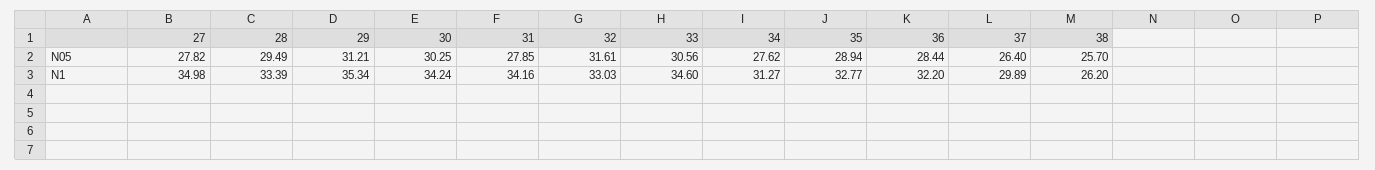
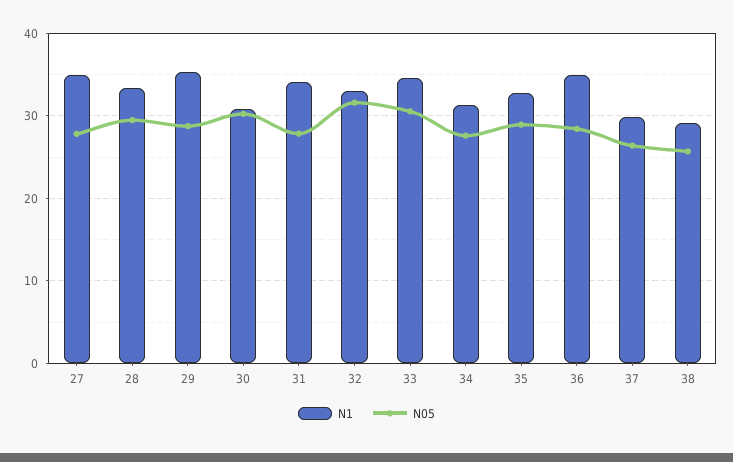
  {
    "N05": {
      "27": 27.82,
      "28": 29.49,
-     "29": 31.21,
+     "29": 29,
      "30": 30.25,
      "31": 27.85,
      "32": 31.61,
      "33": 30.56,
      "34": 27.62,
      "35": 28.94,
      "36": 28.44,
      "37": 26.4,
      "38": 25.7
    },
    "N1": {
      "27": 34.98,
      "28": 33.39,
      "29": 35.34,
-     "30": 34.24,
+     "30": 31,
      "31": 34.16,
      "32": 33.03,
      "33": 34.6,
      "34": 31.27,
      "35": 32.77,
-     "36": 32.2,
+     "36": 35,
      "37": 29.89,
-     "38": 26.2
+     "38": 29
    }
  }

